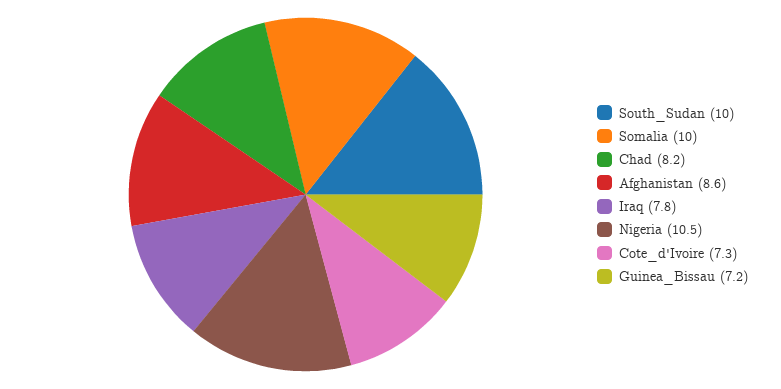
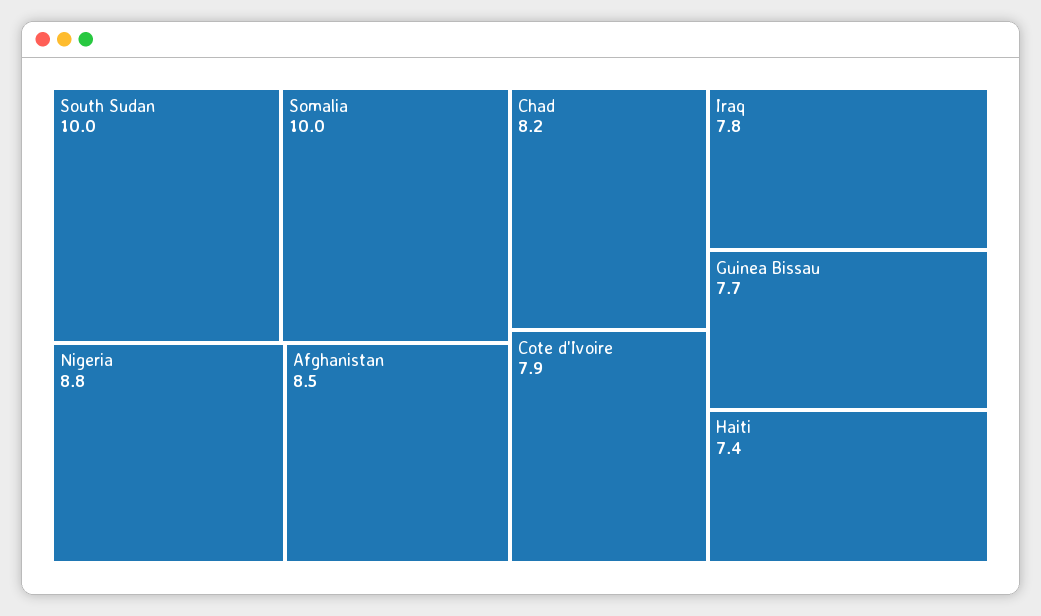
  {
    "South_Sudan": 10,
    "Somalia": 10,
    "Chad": 8.2,
-   "Afghanistan": 8.6,
+   "Afghanistan": 8.5,
    "Iraq": 7.8,
-   "Nigeria": 10.5,
+   "Nigeria": 8.8,
-   "Cote_d'Ivoire": 7.3,
+   "Cote_d'Ivoire": 7.9,
-   "Guinea_Bissau": 7.2
+   "Guinea_Bissau": 7.7,
+   "Haiti": 7.4
  }

